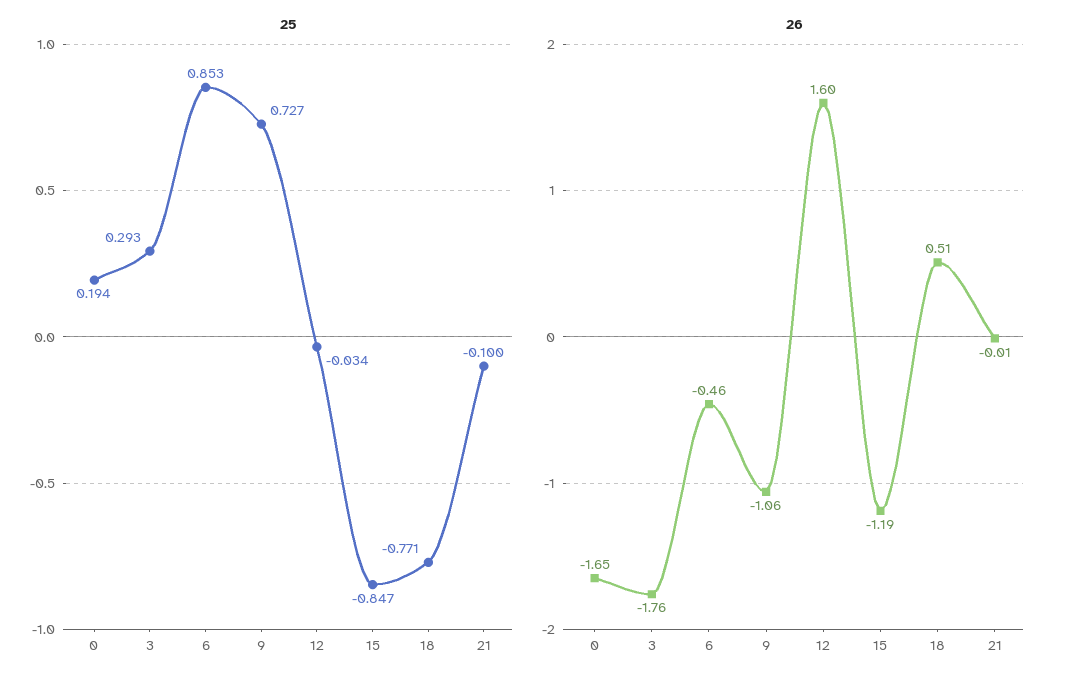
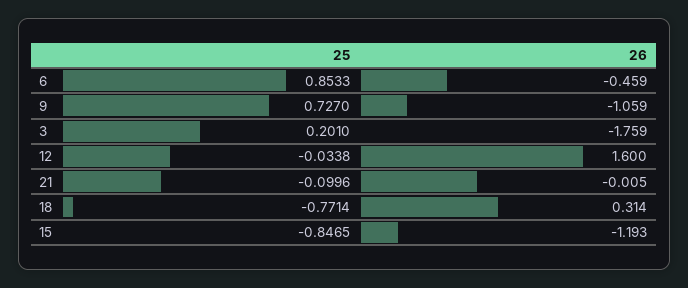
  {
    "25": {
-     "0": 0.194,
-     "3": 0.293,
+     "3": 0.201,
      "6": 0.8533,
      "9": 0.727,
      "12": -0.0338,
      "15": -0.8465,
      "18": -0.7714,
      "21": -0.0996
    },
    "26": {
-     "0": -1.65,
      "3": -1.759,
      "6": -0.459,
      "9": -1.059,
      "12": 1.6,
      "15": -1.193,
-     "18": 0.51,
+     "18": 0.314,
      "21": -0.005
    }
  }

